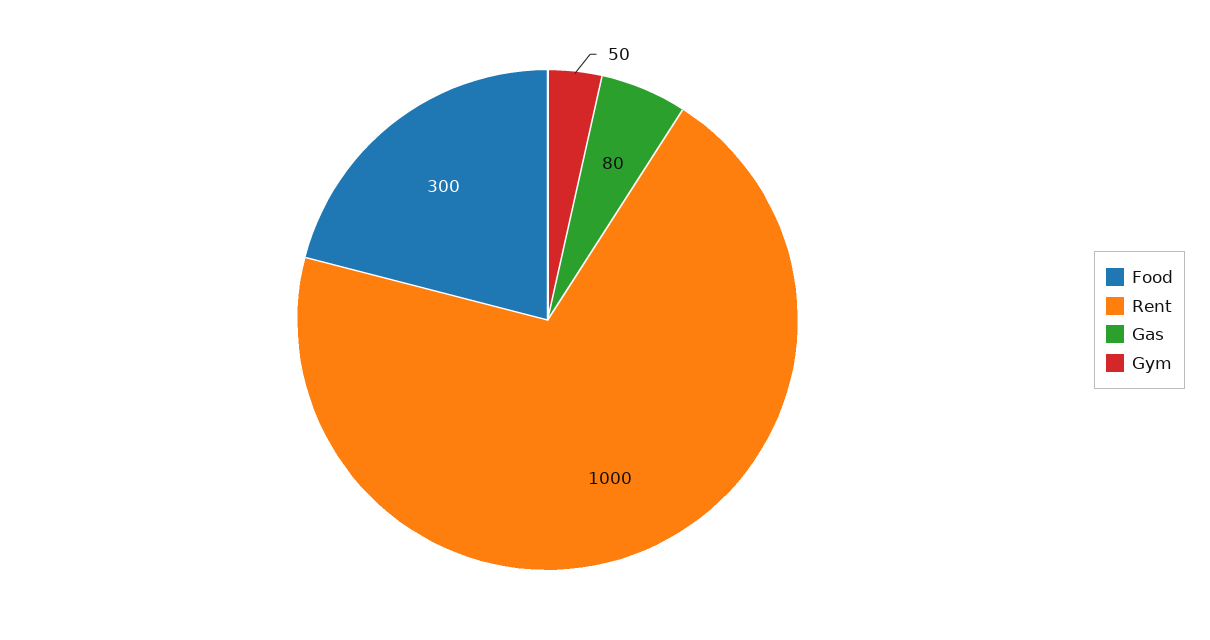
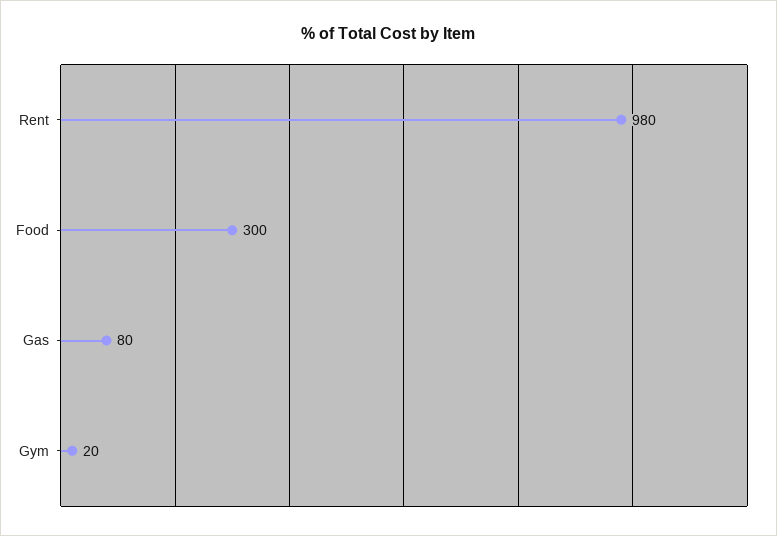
  {
    "Food": 300,
-   "Rent": 1000,
+   "Rent": 980,
    "Gas": 80,
-   "Gym": 50
+   "Gym": 20
  }

